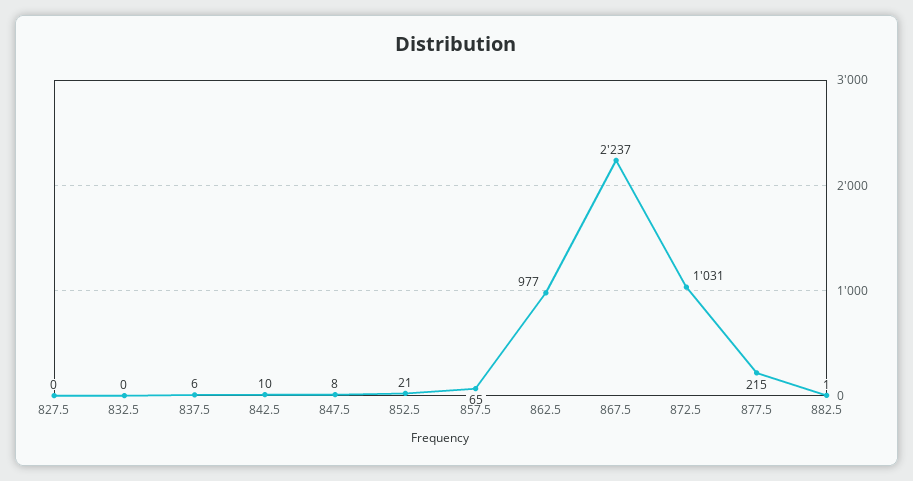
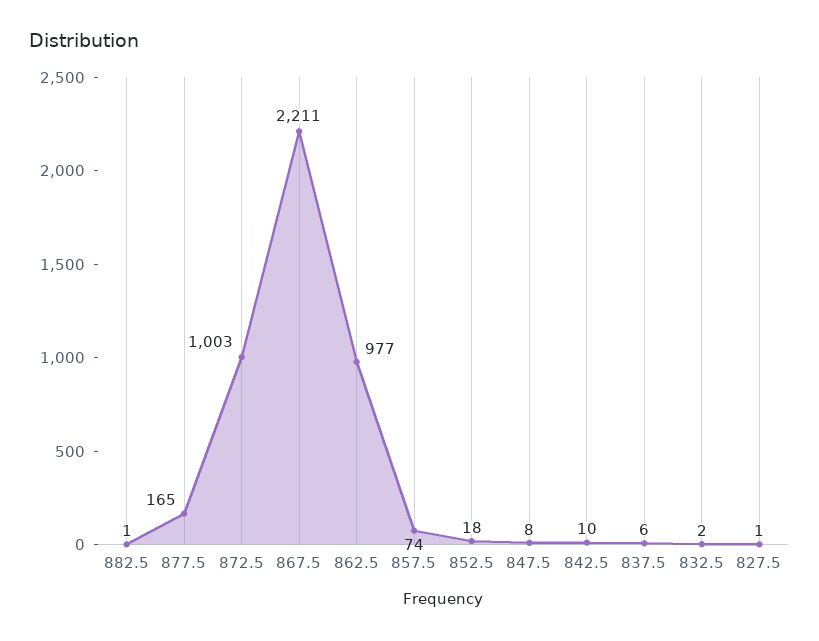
  {
-   "827.5": 0,
+   "827.5": 1,
-   "832.5": 0,
+   "832.5": 2,
    "837.5": 6,
    "842.5": 10,
    "847.5": 8,
-   "852.5": 21,
+   "852.5": 18,
-   "857.5": 65,
+   "857.5": 74,
    "862.5": 977,
-   "867.5": 2237,
+   "867.5": 2211,
-   "872.5": 1031,
+   "872.5": 1003,
-   "877.5": 215,
+   "877.5": 165,
    "882.5": 1
  }

